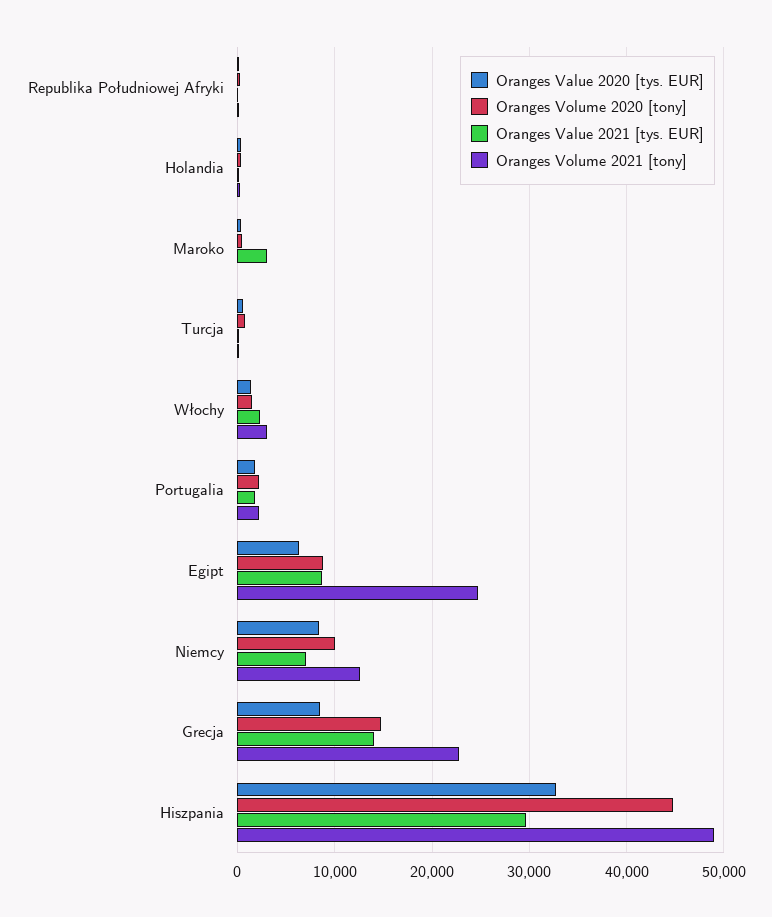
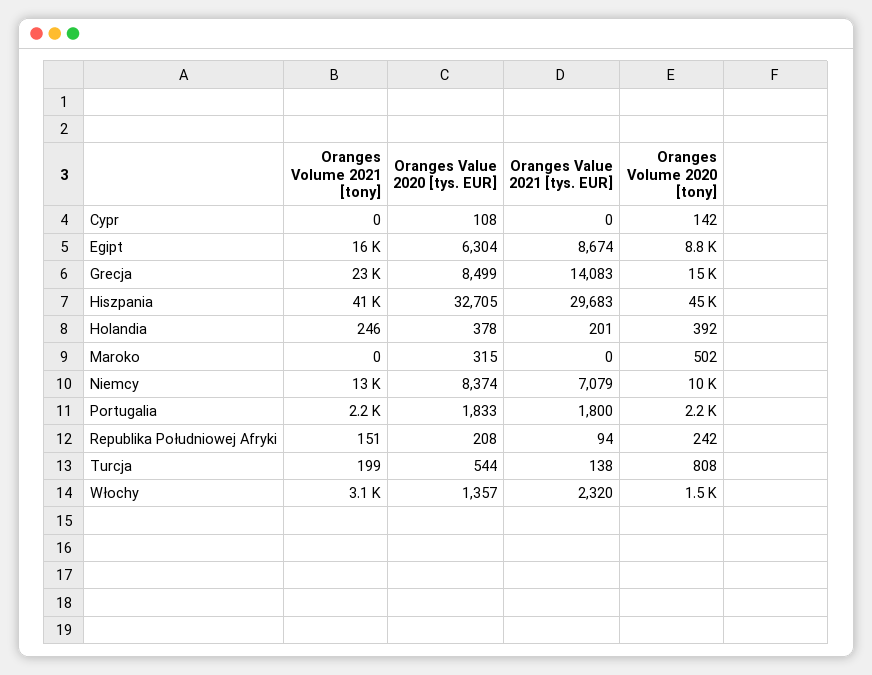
  {
    "Oranges Value 2020 [tys. EUR]": {
      "Republika Południowej Afryki": 208,
      "Holandia": 378,
      "Maroko": 315,
      "Turcja": 544,
      "Włochy": 1357,
      "Portugalia": 1833,
      "Egipt": 6304,
      "Niemcy": 8374,
      "Grecja": 8499,
-     "Hiszpania": 32705
+     "Hiszpania": 32705,
+     "Cypr": 108
    },
    "Oranges Volume 2020 [tony]": {
      "Republika Południowej Afryki": 242,
      "Holandia": 392,
      "Maroko": 502,
      "Turcja": 808,
      "Włochy": 1500,
      "Portugalia": 2200,
      "Egipt": 8800,
      "Niemcy": 10000,
      "Grecja": 15000,
-     "Hiszpania": 45000
+     "Hiszpania": 45000,
+     "Cypr": 142
    },
    "Oranges Value 2021 [tys. EUR]": {
      "Republika Południowej Afryki": 94,
      "Holandia": 201,
-     "Maroko": 3000,
+     "Maroko": 0,
      "Turcja": 138,
      "Włochy": 2320,
      "Portugalia": 1800,
      "Egipt": 8674,
      "Niemcy": 7079,
      "Grecja": 14083,
-     "Hiszpania": 29683
+     "Hiszpania": 29683,
+     "Cypr": 0
    },
    "Oranges Volume 2021 [tony]": {
      "Republika Południowej Afryki": 151,
      "Holandia": 246,
      "Maroko": 0,
      "Turcja": 199,
      "Włochy": 3100,
      "Portugalia": 2200,
-     "Egipt": 25000,
+     "Egipt": 16000,
      "Niemcy": 13000,
      "Grecja": 23000,
-     "Hiszpania": 49000
+     "Hiszpania": 41000,
+     "Cypr": 0
    }
  }

